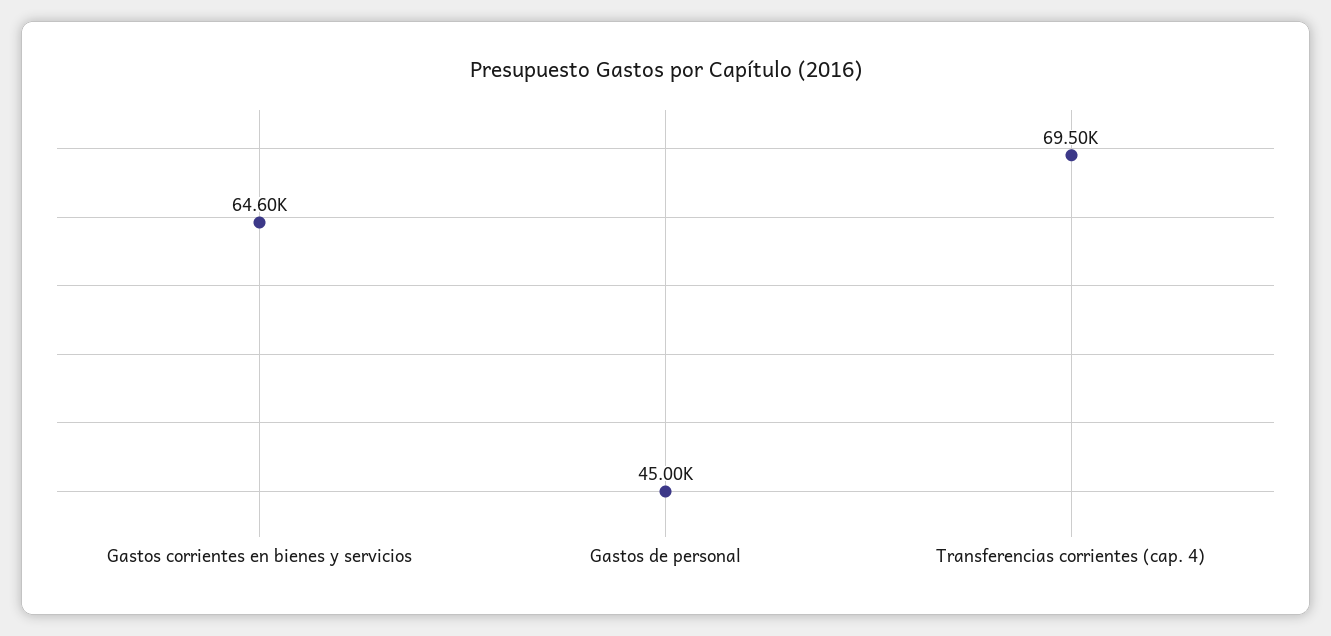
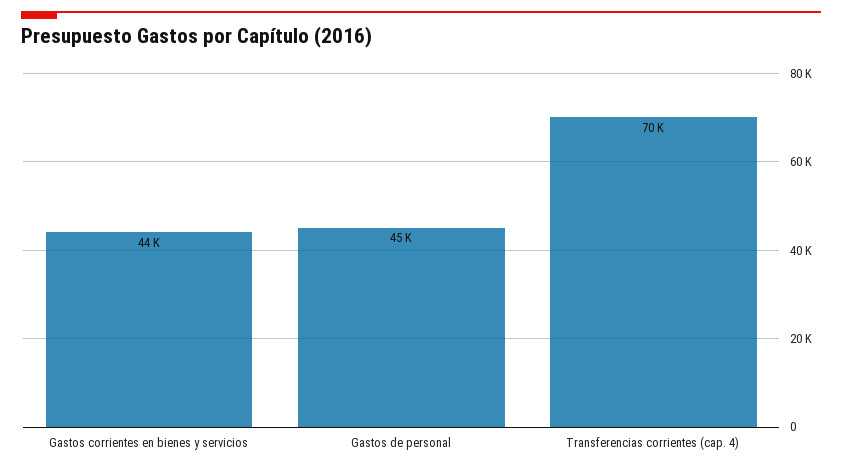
  {
-   "Gastos corrientes en bienes y servicios": 64600,
+   "Gastos corrientes en bienes y servicios": 44000,
    "Gastos de personal": 45000,
    "Transferencias corrientes (cap. 4)": 69500
  }

